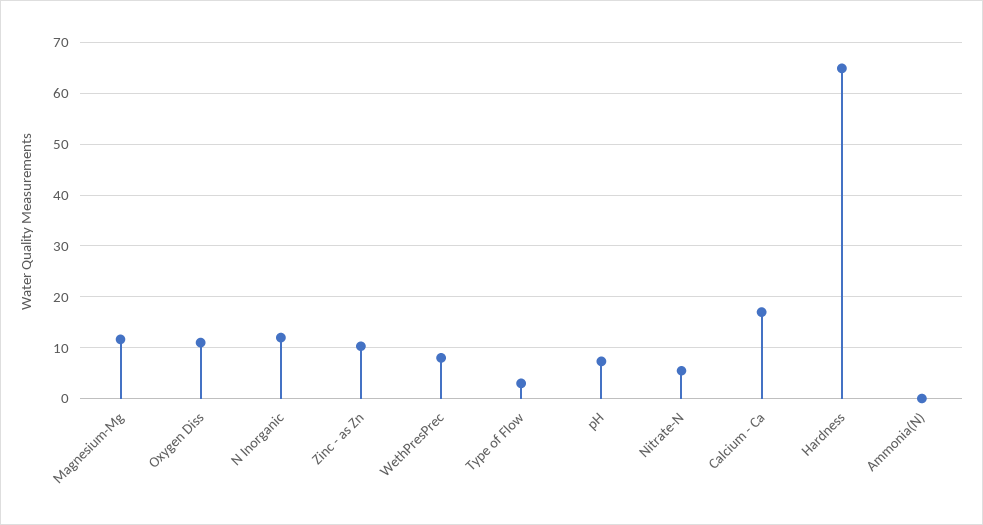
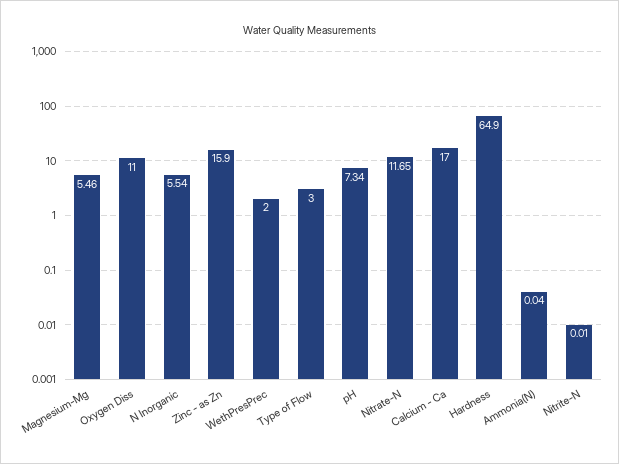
  {
-   "Magnesium-Mg": 12,
+   "Magnesium-Mg": 5.46,
    "Oxygen Diss": 11,
-   "N Inorganic": 12,
+   "N Inorganic": 5.54,
-   "Zinc - as Zn": 10,
+   "Zinc - as Zn": 15.9,
-   "WethPresPrec": 8,
+   "WethPresPrec": 2,
    "Type of Flow": 3,
    "pH": 7.34,
-   "Nitrate-N": 6,
+   "Nitrate-N": 11.65,
    "Calcium - Ca": 17,
    "Hardness": 64.9,
-   "Ammonia(N)": 0.04
+   "Ammonia(N)": 0.04,
+   "Nitrite-N": 0.01
  }

